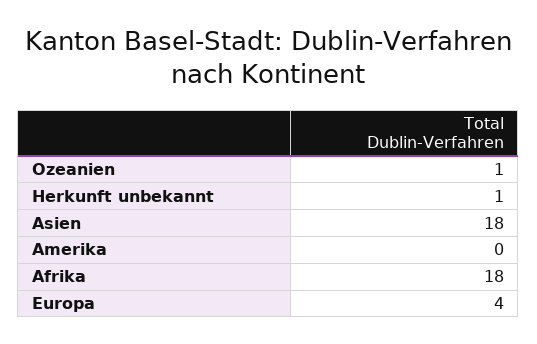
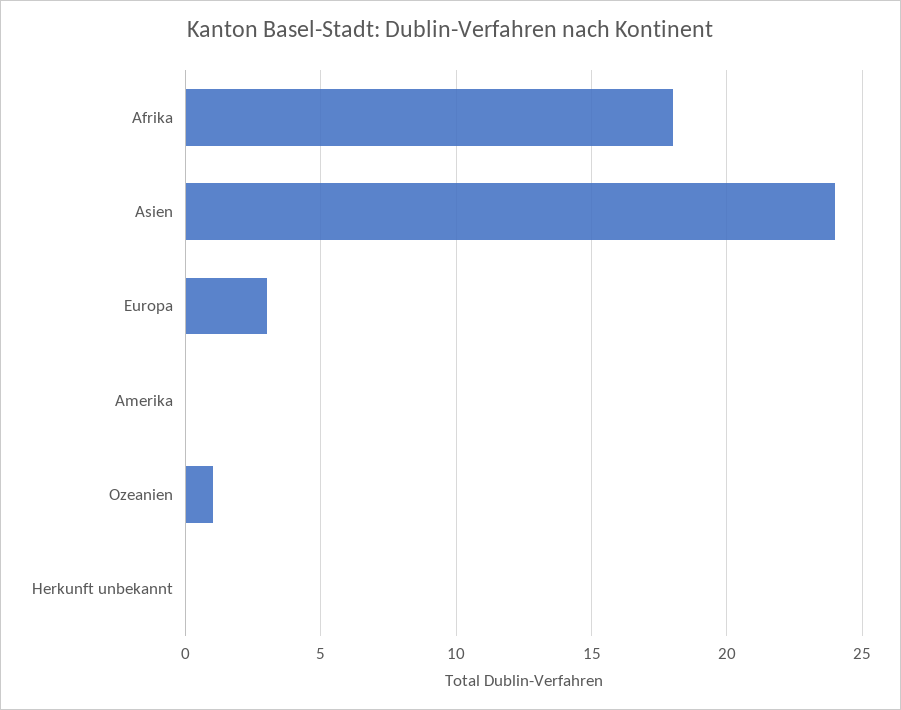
  {
    "Ozeanien": 1,
-   "Herkunft unbekannt": 1,
+   "Herkunft unbekannt": 0,
-   "Asien": 18,
+   "Asien": 24,
    "Amerika": 0,
    "Afrika": 18,
-   "Europa": 4
+   "Europa": 3
  }

